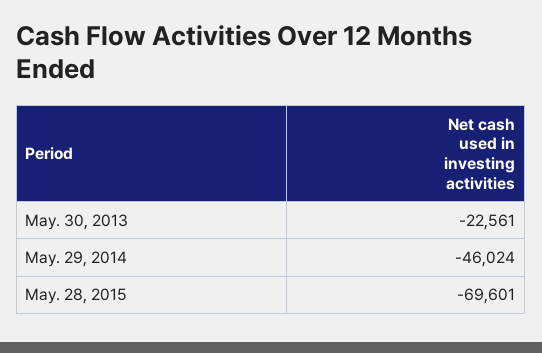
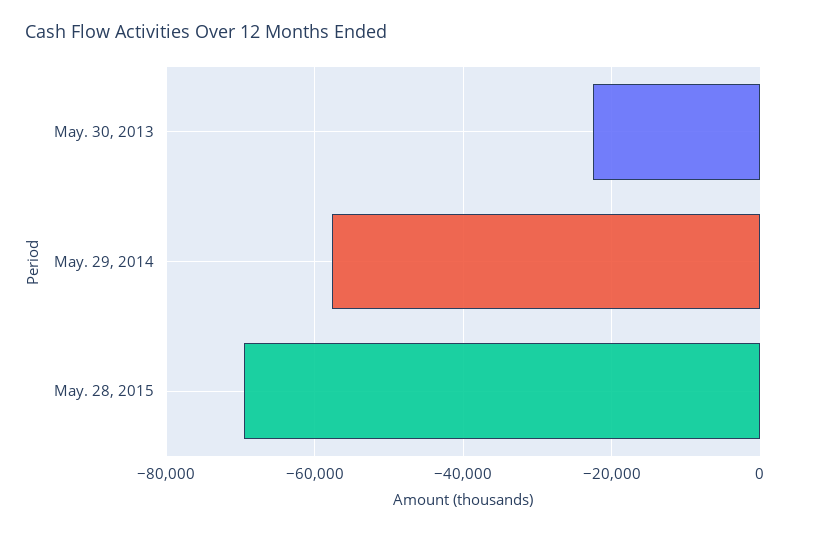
  {
    "May. 30, 2013": -22561,
-   "May. 29, 2014": -46024,
+   "May. 29, 2014": -58000,
    "May. 28, 2015": -69601
  }

